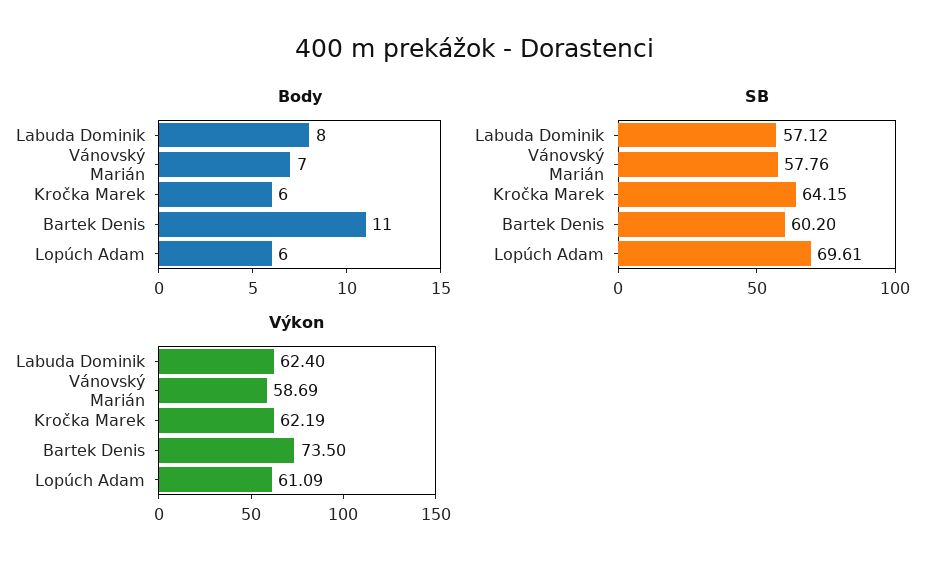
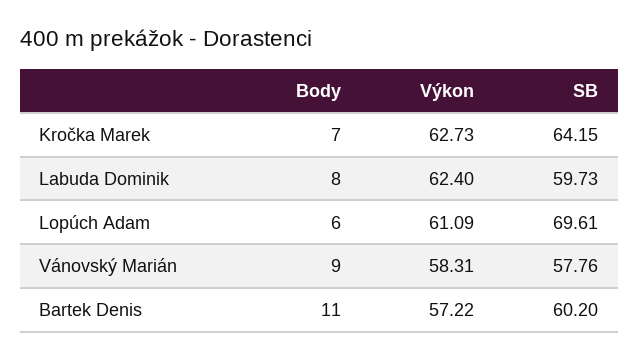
  {
    "Body": {
      "Labuda Dominik": 8,
-     "Vánovský Marián": 7,
+     "Vánovský Marián": 9,
-     "Kročka Marek": 6,
+     "Kročka Marek": 7,
      "Bartek Denis": 11,
      "Lopúch Adam": 6
    },
    "SB": {
-     "Labuda Dominik": 57.12,
+     "Labuda Dominik": 59.73,
      "Vánovský Marián": 57.76,
      "Kročka Marek": 64.15,
      "Bartek Denis": 60.2,
      "Lopúch Adam": 69.61
    },
    "Výkon": {
      "Labuda Dominik": 62.4,
-     "Vánovský Marián": 58.69,
+     "Vánovský Marián": 58.31,
-     "Kročka Marek": 62.19,
+     "Kročka Marek": 62.73,
-     "Bartek Denis": 73.5,
+     "Bartek Denis": 57.22,
      "Lopúch Adam": 61.09
    }
  }

